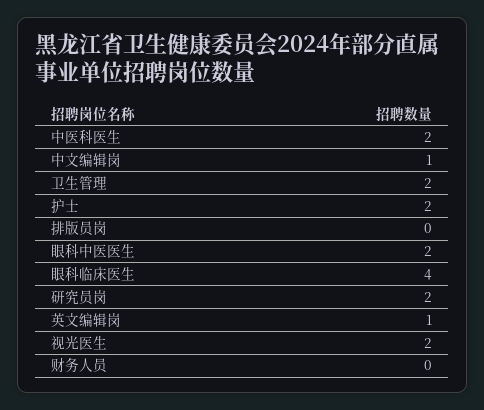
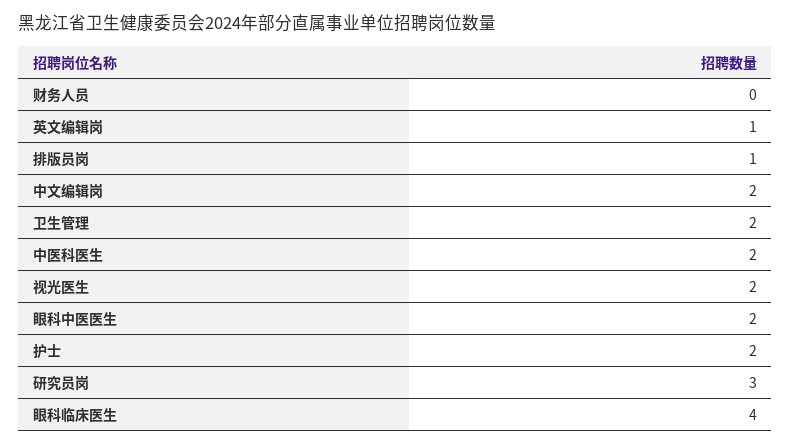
  {
    "中医科医生": 2,
-   "中文编辑岗": 1,
+   "中文编辑岗": 2,
    "卫生管理": 2,
    "护士": 2,
-   "排版员岗": 0,
+   "排版员岗": 1,
    "眼科中医医生": 2,
    "眼科临床医生": 4,
-   "研究员岗": 2,
+   "研究员岗": 3,
    "英文编辑岗": 1,
    "视光医生": 2,
    "财务人员": 0
  }

